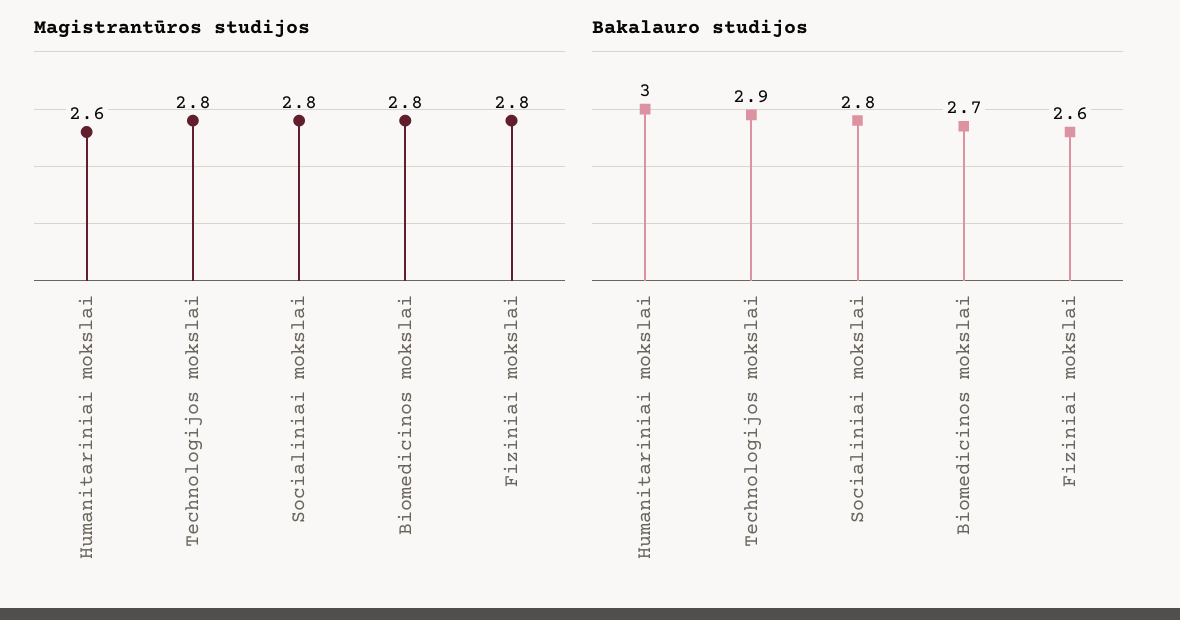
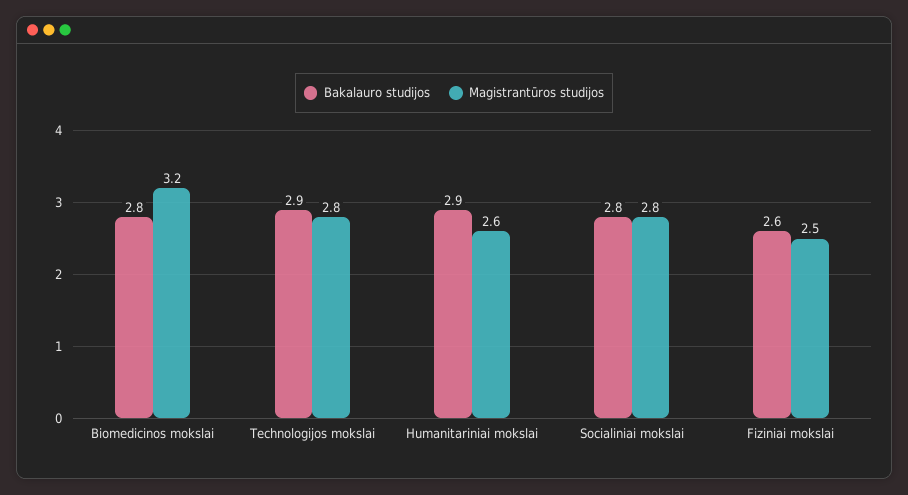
  {
    "Magistrantūros studijos": {
      "Humanitariniai mokslai": 2.6,
      "Technologijos mokslai": 2.8,
      "Socialiniai mokslai": 2.8,
-     "Biomedicinos mokslai": 2.8,
+     "Biomedicinos mokslai": 3.2,
-     "Fiziniai mokslai": 2.8
+     "Fiziniai mokslai": 2.5
    },
    "Bakalauro studijos": {
-     "Humanitariniai mokslai": 3,
+     "Humanitariniai mokslai": 2.9,
      "Technologijos mokslai": 2.9,
      "Socialiniai mokslai": 2.8,
-     "Biomedicinos mokslai": 2.7,
+     "Biomedicinos mokslai": 2.8,
      "Fiziniai mokslai": 2.6
    }
  }

